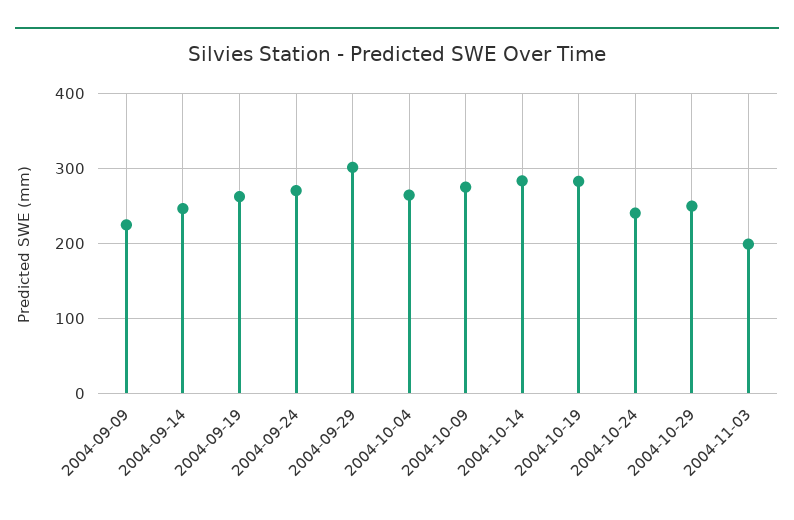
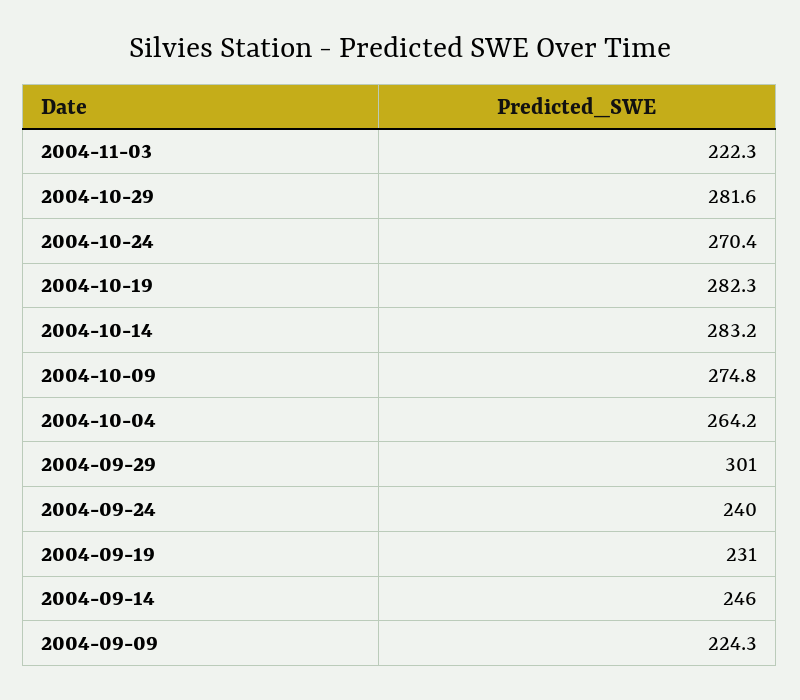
  {
    "2004-09-09": 224.3,
    "2004-09-14": 246,
-   "2004-09-19": 260,
+   "2004-09-19": 231,
-   "2004-09-24": 270,
+   "2004-09-24": 240,
    "2004-09-29": 301,
    "2004-10-04": 264.2,
    "2004-10-09": 274.8,
    "2004-10-14": 283.2,
    "2004-10-19": 282.3,
-   "2004-10-24": 240,
+   "2004-10-24": 270.4,
-   "2004-10-29": 250,
+   "2004-10-29": 281.6,
-   "2004-11-03": 200
+   "2004-11-03": 222.3
  }

